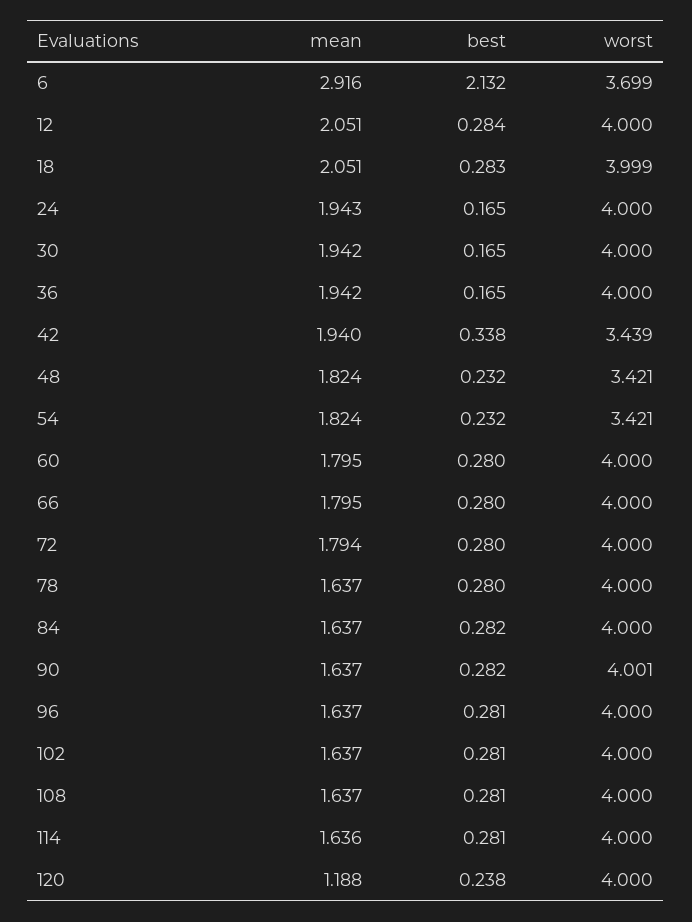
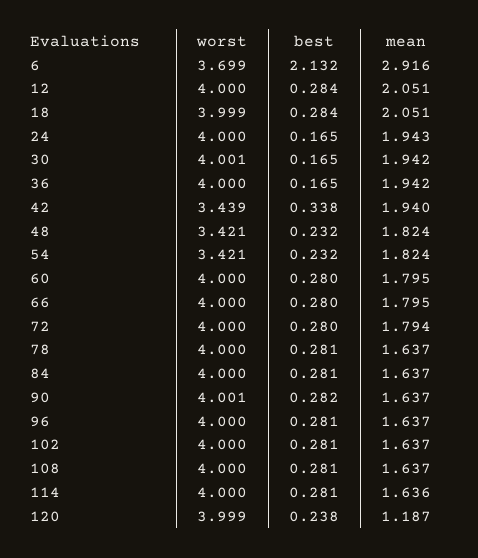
  {
    "mean": {
      "6": 2.916,
      "12": 2.051,
      "18": 2.051,
      "24": 1.943,
      "30": 1.942,
      "36": 1.942,
      "42": 1.94,
      "48": 1.824,
      "54": 1.824,
      "60": 1.795,
      "66": 1.795,
      "72": 1.794,
      "78": 1.637,
      "84": 1.637,
      "90": 1.637,
      "96": 1.637,
      "102": 1.637,
      "108": 1.637,
      "114": 1.636,
-     "120": 1.188
+     "120": 1.187
    },
    "best": {
      "6": 2.132,
      "12": 0.284,
-     "18": 0.283,
+     "18": 0.284,
      "24": 0.165,
      "30": 0.165,
      "36": 0.165,
      "42": 0.338,
      "48": 0.232,
      "54": 0.232,
      "60": 0.28,
      "66": 0.28,
      "72": 0.28,
-     "78": 0.28,
+     "78": 0.281,
-     "84": 0.282,
+     "84": 0.281,
      "90": 0.282,
      "96": 0.281,
      "102": 0.281,
      "108": 0.281,
      "114": 0.281,
      "120": 0.238
    },
    "worst": {
      "6": 3.699,
      "12": 4,
      "18": 3.999,
      "24": 4,
-     "30": 4,
+     "30": 4.001,
      "36": 4,
      "42": 3.439,
      "48": 3.421,
      "54": 3.421,
      "60": 4,
      "66": 4,
      "72": 4,
      "78": 4,
      "84": 4,
      "90": 4.001,
      "96": 4,
      "102": 4,
      "108": 4,
      "114": 4,
-     "120": 4
+     "120": 3.999
    }
  }

